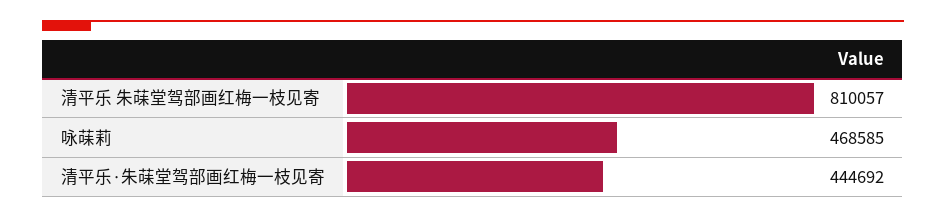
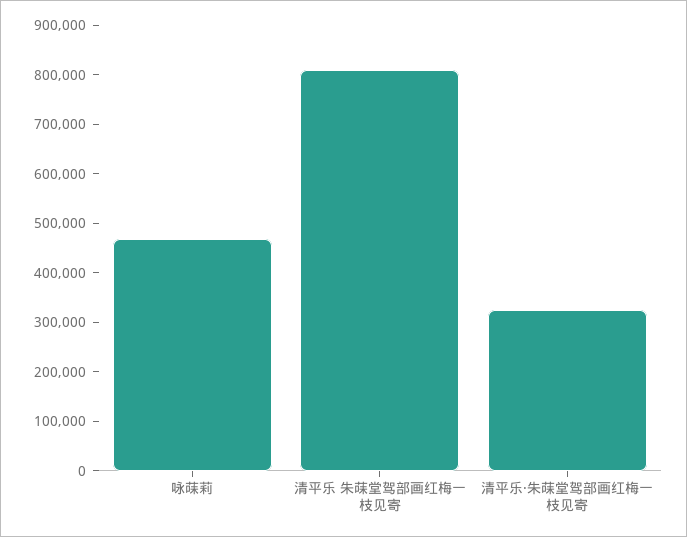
  {
    "清平乐 朱菋堂驾部画红梅一枝见寄": 810057,
    "咏菋莉": 468585,
-   "清平乐·朱菋堂驾部画红梅一枝见寄": 444692
+   "清平乐·朱菋堂驾部画红梅一枝见寄": 320000
  }

